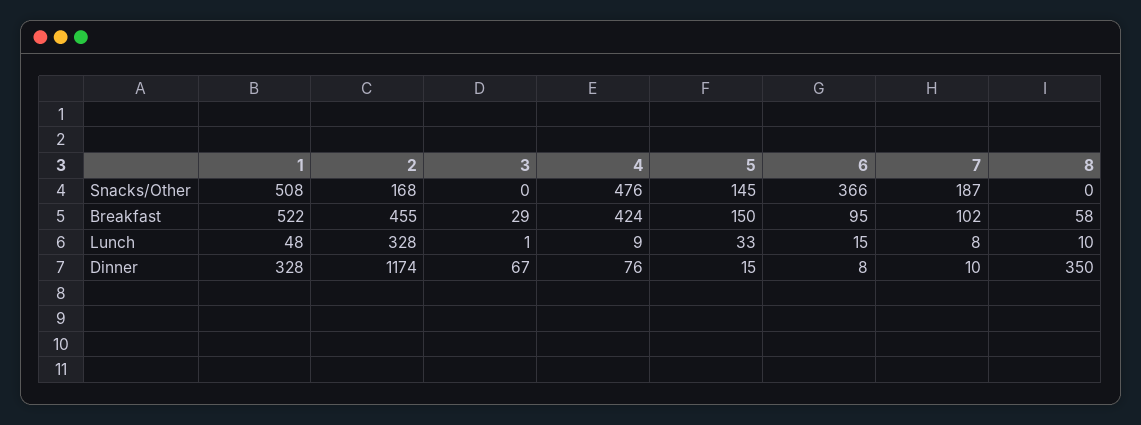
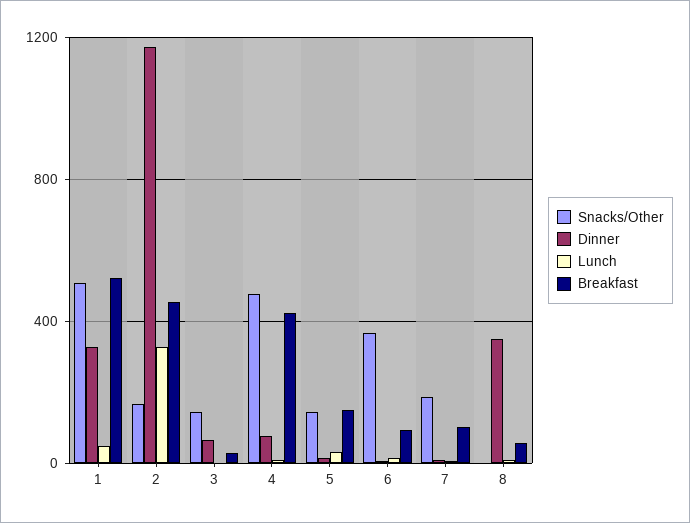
  {
    "Snacks/Other": {
      "1": 508,
      "2": 168,
-     "3": 0,
+     "3": 150,
      "4": 476,
      "5": 145,
      "6": 366,
      "7": 187,
      "8": 0
    },
    "Breakfast": {
      "1": 522,
      "2": 455,
      "3": 29,
      "4": 424,
      "5": 150,
      "6": 95,
      "7": 102,
      "8": 58
    },
    "Lunch": {
      "1": 48,
      "2": 328,
      "3": 1,
      "4": 9,
      "5": 33,
      "6": 15,
      "7": 8,
      "8": 10
    },
    "Dinner": {
      "1": 328,
      "2": 1174,
      "3": 67,
      "4": 76,
      "5": 15,
      "6": 8,
      "7": 10,
      "8": 350
    }
  }

